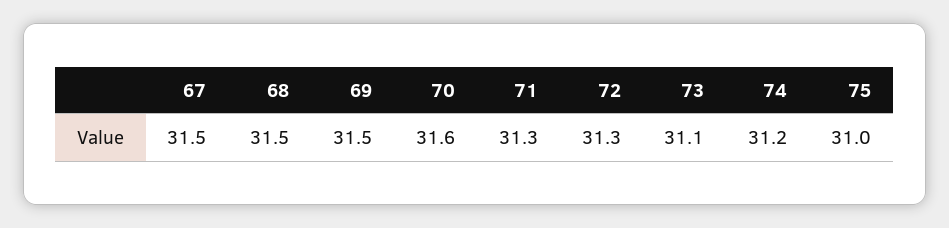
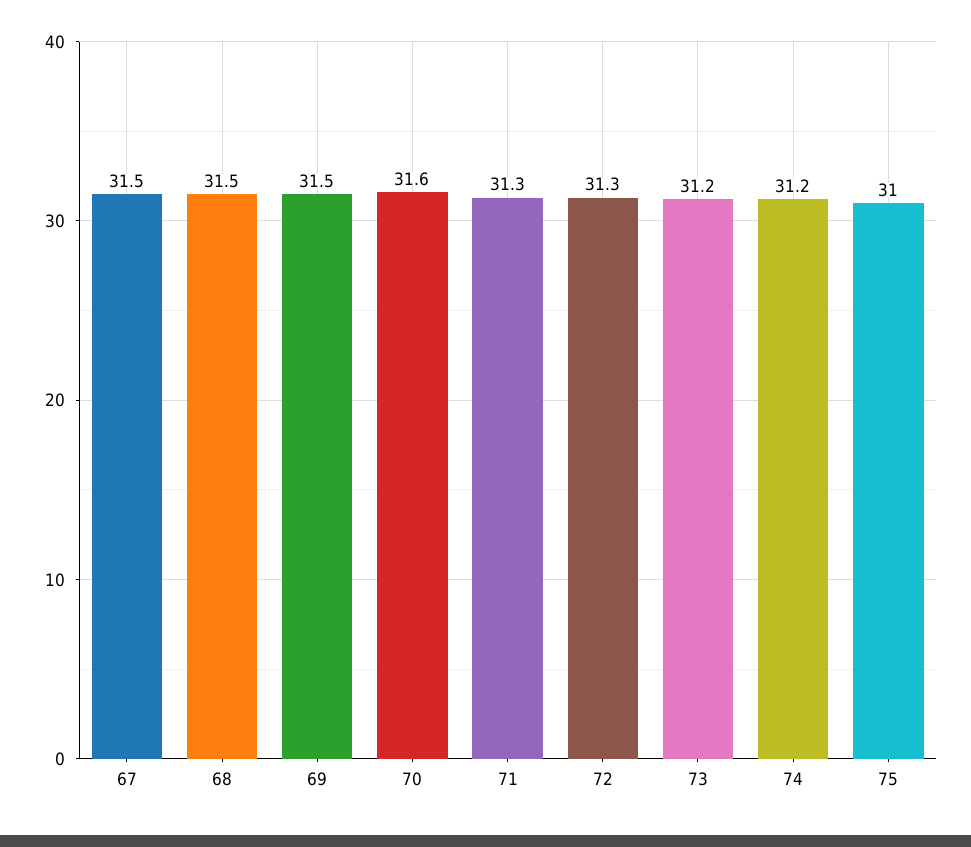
  {
    "67": 31.5,
    "68": 31.5,
    "69": 31.5,
    "70": 31.6,
    "71": 31.3,
    "72": 31.3,
-   "73": 31.1,
+   "73": 31.2,
    "74": 31.2,
    "75": 31
  }

